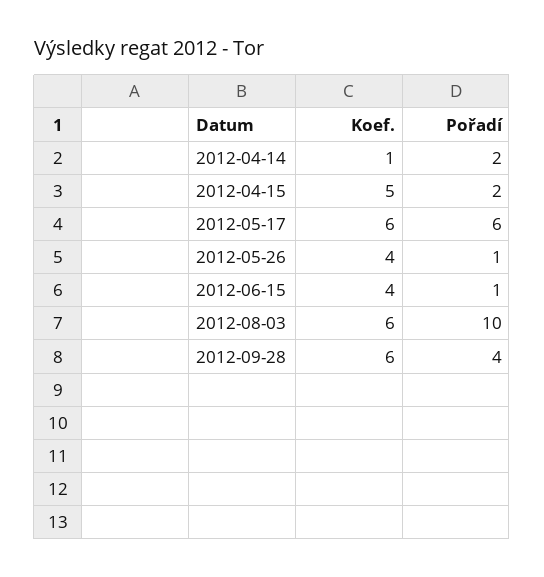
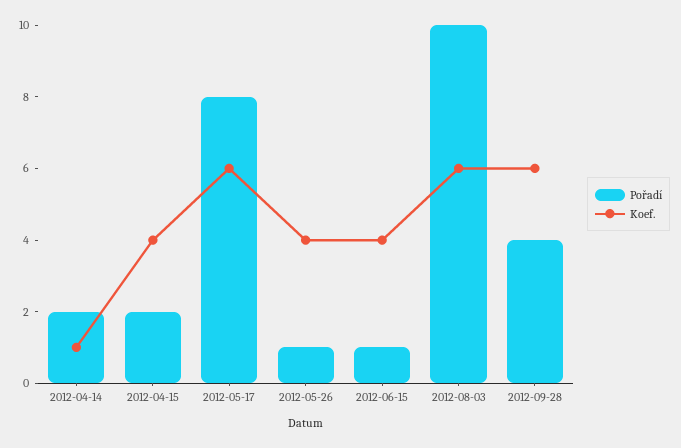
  {
    "Koef.": {
      "2012-04-14": 1,
-     "2012-04-15": 5,
+     "2012-04-15": 4,
      "2012-05-17": 6,
      "2012-05-26": 4,
      "2012-06-15": 4,
      "2012-08-03": 6,
      "2012-09-28": 6
    },
    "Pořadí": {
      "2012-04-14": 2,
      "2012-04-15": 2,
-     "2012-05-17": 6,
+     "2012-05-17": 8,
      "2012-05-26": 1,
      "2012-06-15": 1,
      "2012-08-03": 10,
      "2012-09-28": 4
    }
  }

